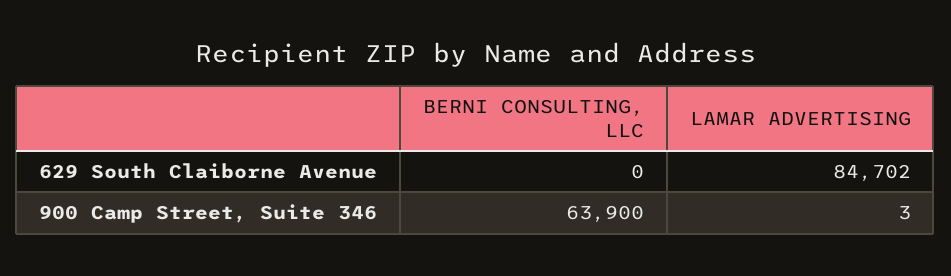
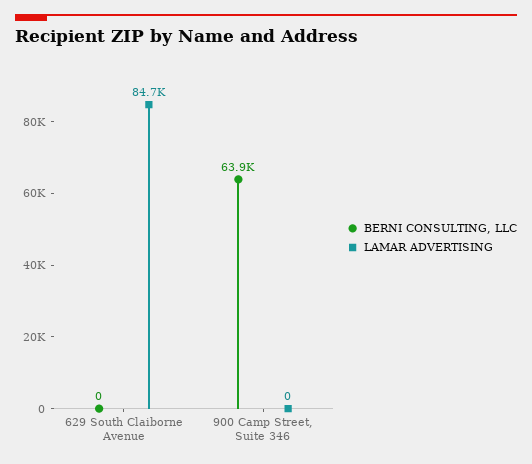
  {
    "BERNI CONSULTING, LLC": {
      "629 South Claiborne Avenue": 0,
      "900 Camp Street, Suite 346": 63900
    },
    "LAMAR ADVERTISING": {
      "629 South Claiborne Avenue": 84702,
-     "900 Camp Street, Suite 346": 3
+     "900 Camp Street, Suite 346": 0
    }
  }

